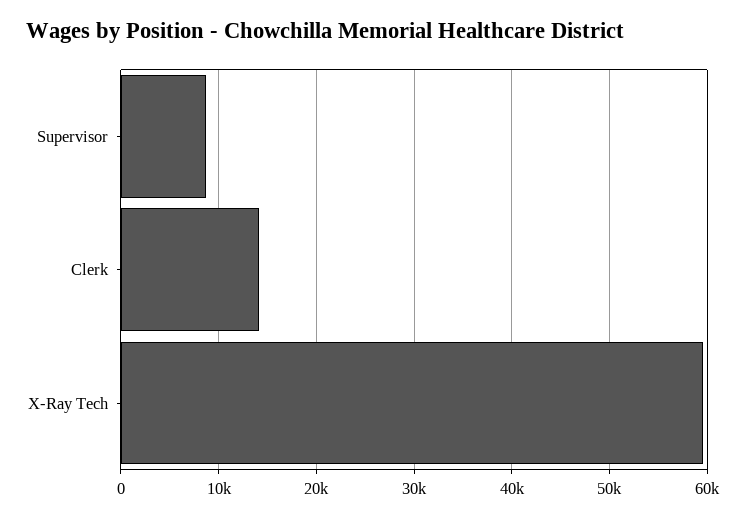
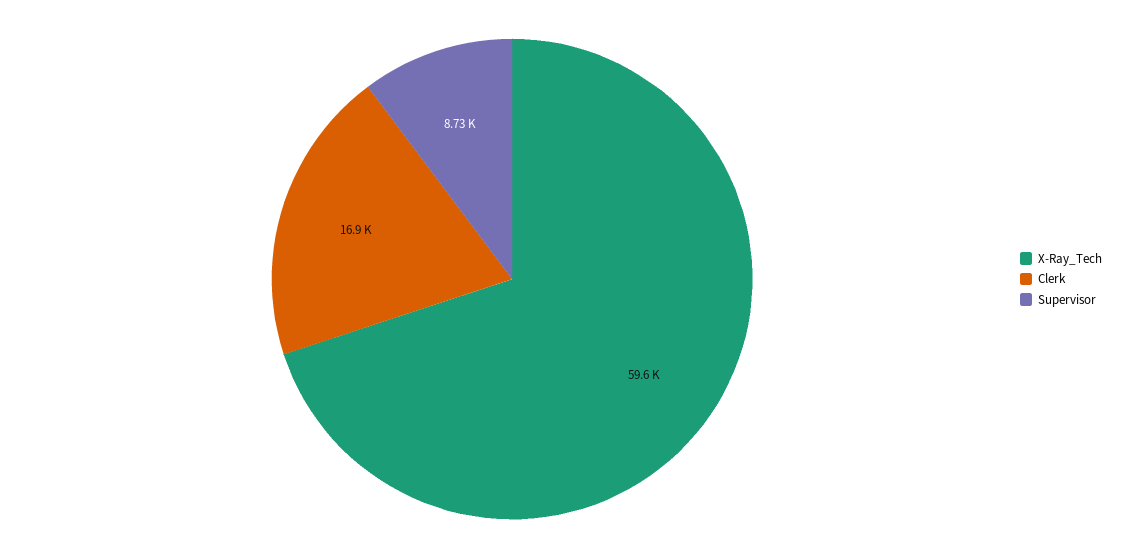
  {
    "Supervisor": 8730,
-   "Clerk": 14000,
+   "Clerk": 16900,
    "X-Ray Tech": 59600
  }

